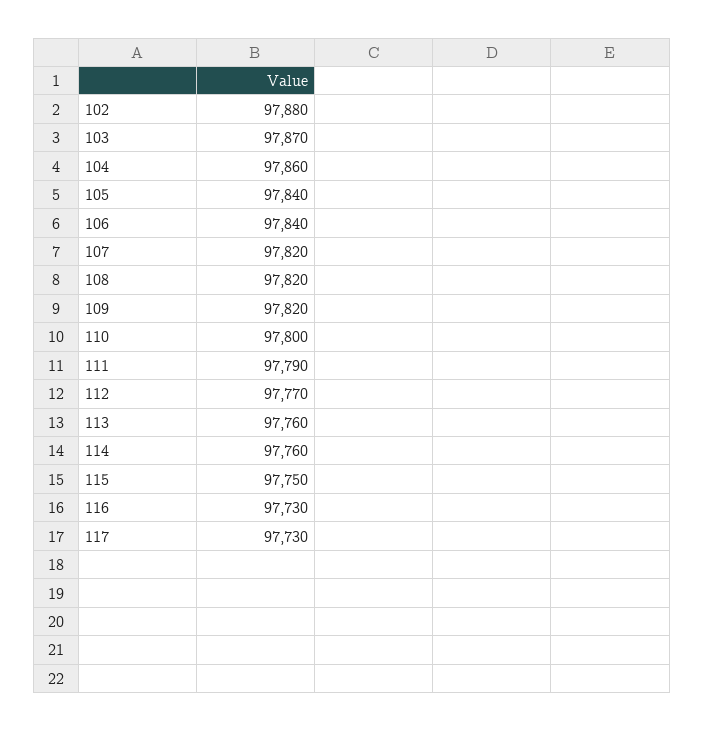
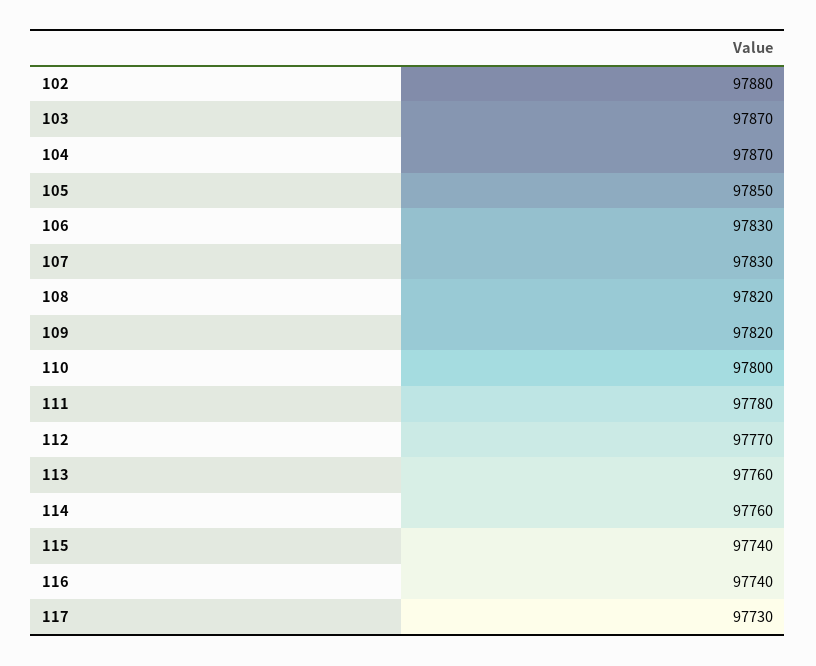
  {
    "102": 97880,
    "103": 97870,
-   "104": 97860,
+   "104": 97870,
-   "105": 97840,
+   "105": 97850,
-   "106": 97840,
+   "106": 97830,
-   "107": 97820,
+   "107": 97830,
    "108": 97820,
    "109": 97820,
    "110": 97800,
-   "111": 97790,
+   "111": 97780,
    "112": 97770,
    "113": 97760,
    "114": 97760,
-   "115": 97750,
+   "115": 97740,
-   "116": 97730,
+   "116": 97740,
    "117": 97730
  }

